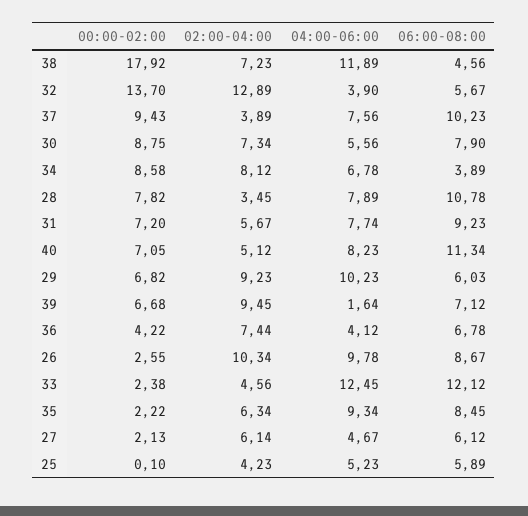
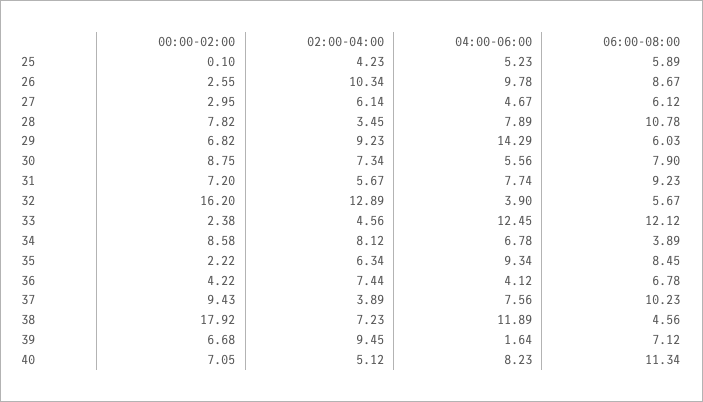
  {
    "00:00-02:00": {
      "38": 17.92,
-     "32": 13.7,
+     "32": 16.2,
      "37": 9.43,
      "30": 8.75,
      "34": 8.58,
      "28": 7.82,
      "31": 7.2,
      "40": 7.05,
      "29": 6.82,
      "39": 6.68,
      "36": 4.22,
      "26": 2.55,
      "33": 2.38,
      "35": 2.22,
-     "27": 2.13,
+     "27": 2.95,
      "25": 0.1
    },
    "02:00-04:00": {
      "38": 7.23,
      "32": 12.89,
      "37": 3.89,
      "30": 7.34,
      "34": 8.12,
      "28": 3.45,
      "31": 5.67,
      "40": 5.12,
      "29": 9.23,
      "39": 9.45,
      "36": 7.44,
      "26": 10.34,
      "33": 4.56,
      "35": 6.34,
      "27": 6.14,
      "25": 4.23
    },
    "04:00-06:00": {
      "38": 11.89,
      "32": 3.9,
      "37": 7.56,
      "30": 5.56,
      "34": 6.78,
      "28": 7.89,
      "31": 7.74,
      "40": 8.23,
-     "29": 10.23,
+     "29": 14.29,
      "39": 1.64,
      "36": 4.12,
      "26": 9.78,
      "33": 12.45,
      "35": 9.34,
      "27": 4.67,
      "25": 5.23
    },
    "06:00-08:00": {
      "38": 4.56,
      "32": 5.67,
      "37": 10.23,
      "30": 7.9,
      "34": 3.89,
      "28": 10.78,
      "31": 9.23,
      "40": 11.34,
      "29": 6.03,
      "39": 7.12,
      "36": 6.78,
      "26": 8.67,
      "33": 12.12,
      "35": 8.45,
      "27": 6.12,
      "25": 5.89
    }
  }

